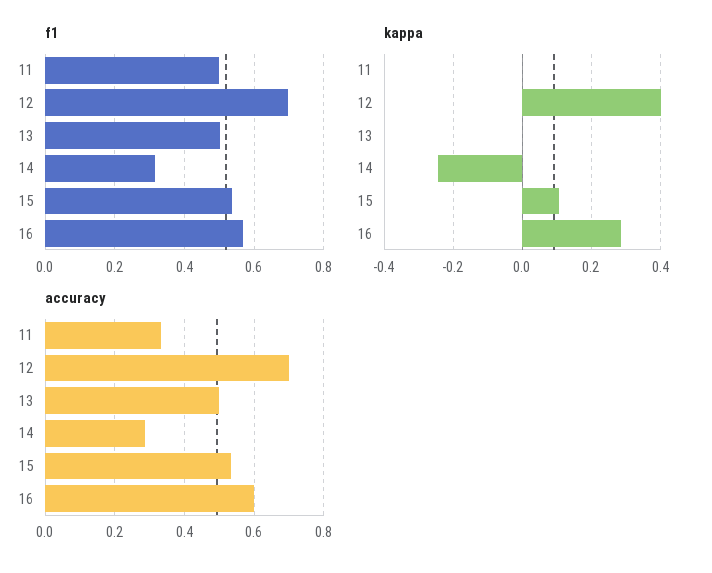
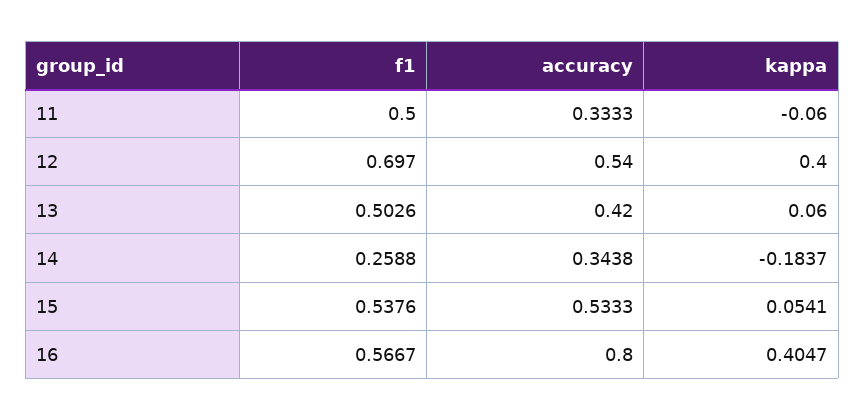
  {
    "f1": {
      "11": 0.5,
      "12": 0.697,
      "13": 0.5026,
-     "14": 0.32,
+     "14": 0.2588,
      "15": 0.5376,
      "16": 0.5667
    },
    "kappa": {
-     "11": 0,
+     "11": -0.06,
      "12": 0.4,
-     "13": 0,
+     "13": 0.06,
-     "14": -0.24,
+     "14": -0.1837,
-     "15": 0.1,
+     "15": 0.0541,
-     "16": 0.28
+     "16": 0.4047
    },
    "accuracy": {
      "11": 0.3333,
-     "12": 0.7,
+     "12": 0.54,
-     "13": 0.5,
+     "13": 0.42,
-     "14": 0.28,
+     "14": 0.3438,
      "15": 0.5333,
-     "16": 0.6
+     "16": 0.8
    }
  }

